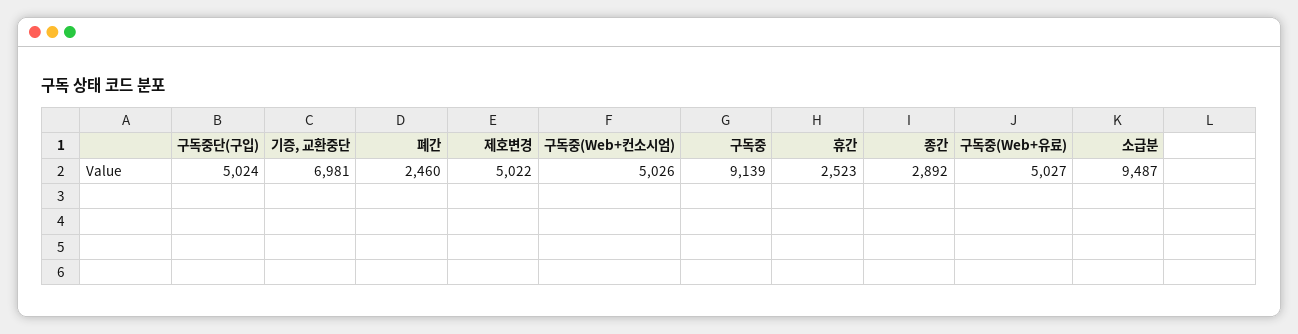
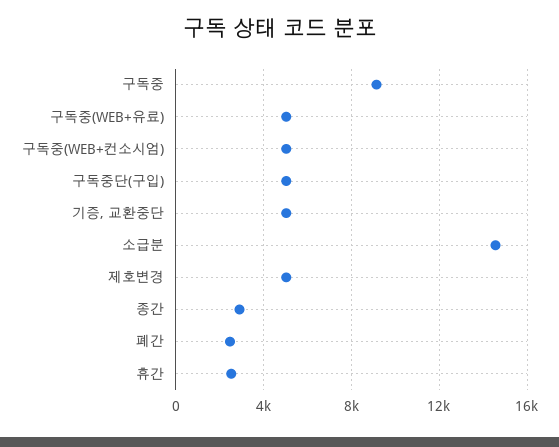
  {
    "구독중단(구입)": 5024,
-   "기증, 교환중단": 6981,
+   "기증, 교환중단": 5000,
    "폐간": 2460,
    "제호변경": 5022,
    "구독중(Web+컨소시엄)": 5026,
    "구독중": 9139,
    "휴간": 2523,
    "종간": 2892,
    "구독중(Web+유료)": 5027,
-   "소급분": 9487
+   "소급분": 14500
  }

